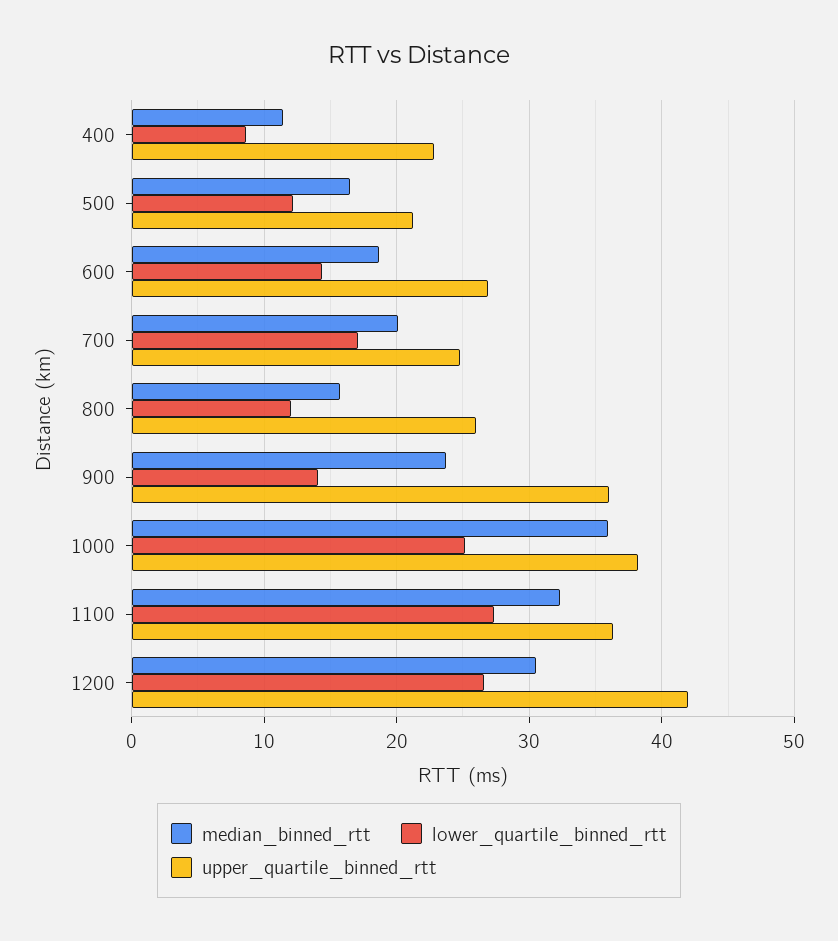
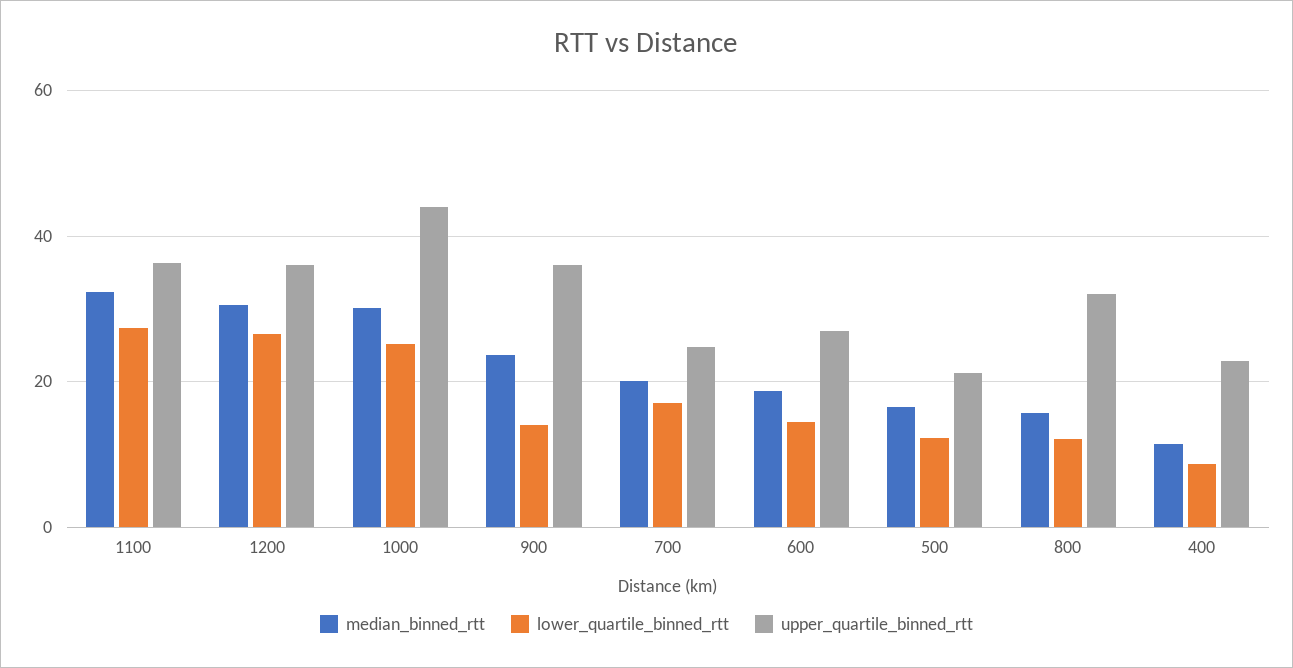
  {
    "median_binned_rtt": {
      "400": 11,
      "500": 17,
      "600": 19,
      "700": 20,
      "800": 16,
      "900": 24,
-     "1000": 36,
+     "1000": 30,
      "1100": 32,
      "1200": 31
    },
    "lower_quartile_binned_rtt": {
      "400": 9,
      "500": 12,
      "600": 14,
      "700": 17,
      "800": 12,
      "900": 14,
      "1000": 25,
      "1100": 27,
      "1200": 27
    },
    "upper_quartile_binned_rtt": {
      "400": 23,
      "500": 21,
      "600": 27,
      "700": 25,
-     "800": 26,
+     "800": 32,
      "900": 36,
-     "1000": 38,
+     "1000": 44,
      "1100": 36,
-     "1200": 42
+     "1200": 36
    }
  }

